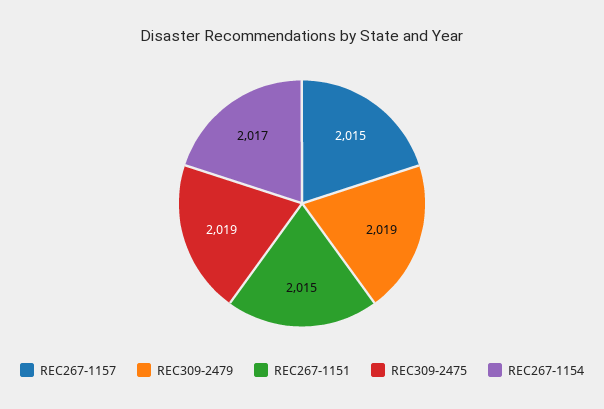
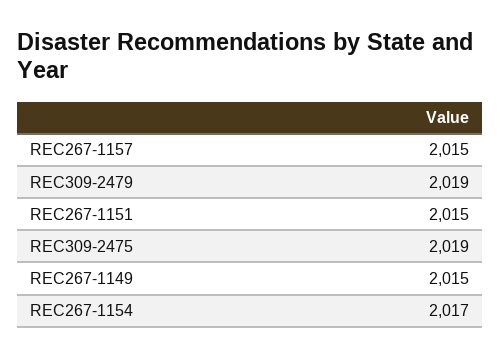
  {
    "REC267-1157": 2015,
    "REC309-2479": 2019,
    "REC267-1151": 2015,
    "REC309-2475": 2019,
-   "REC267-1154": 2017
+   "REC267-1154": 2017,
+   "REC267-1149": 2015
  }

